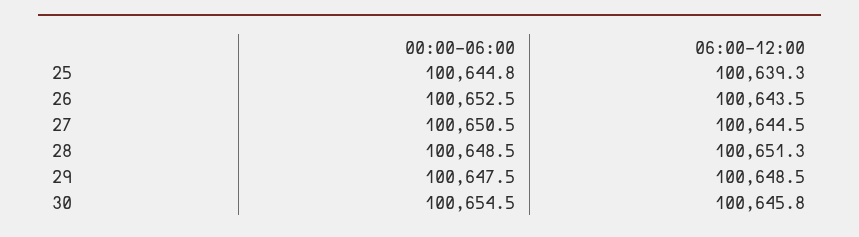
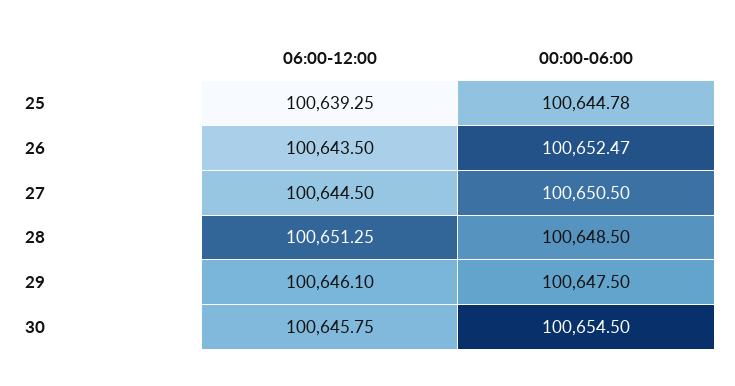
  {
    "00:00-06:00": {
      "25": 100644.78,
      "26": 100652.47,
      "27": 100650.5,
      "28": 100648.5,
      "29": 100647.5,
      "30": 100654.5
    },
    "06:00-12:00": {
      "25": 100639.25,
      "26": 100643.5,
      "27": 100644.5,
      "28": 100651.25,
-     "29": 100648.5,
+     "29": 100646.1,
      "30": 100645.75
    }
  }

